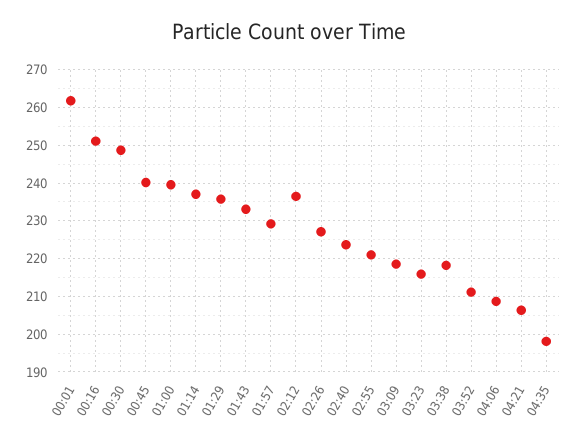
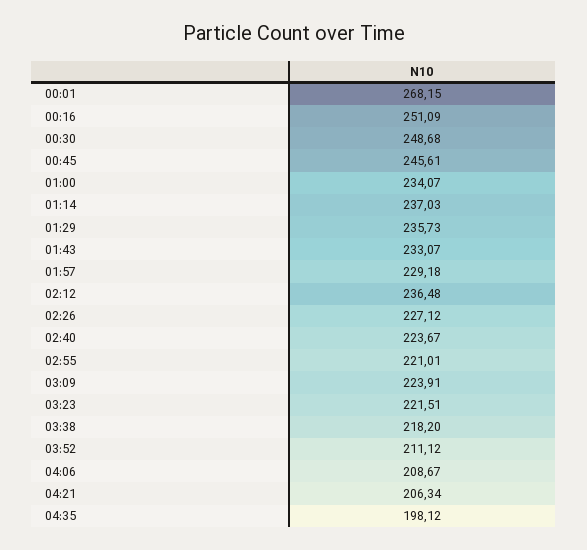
  {
-   "00:01": 262,
+   "00:01": 268.15,
    "00:16": 251.09,
    "00:30": 248.68,
-   "00:45": 240,
+   "00:45": 245.61,
-   "01:00": 240,
+   "01:00": 234.07,
    "01:14": 237.03,
    "01:29": 235.73,
    "01:43": 233.07,
    "01:57": 229.18,
    "02:12": 236.48,
    "02:26": 227.12,
    "02:40": 223.67,
    "02:55": 221.01,
-   "03:09": 218,
+   "03:09": 223.91,
-   "03:23": 216,
+   "03:23": 221.51,
    "03:38": 218.2,
    "03:52": 211.12,
    "04:06": 208.67,
    "04:21": 206.34,
    "04:35": 198.12
  }

